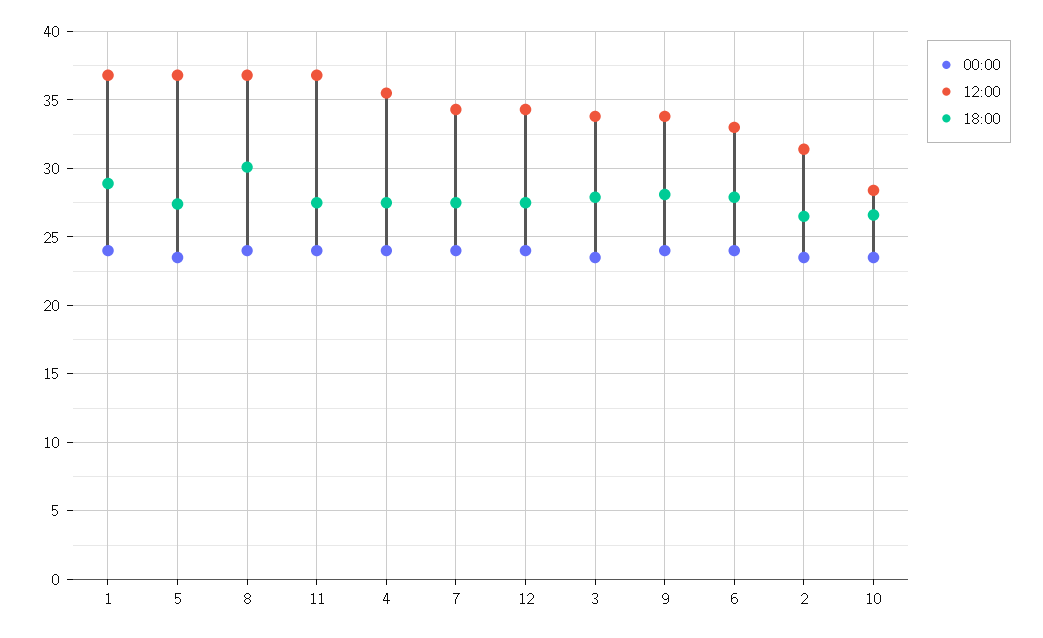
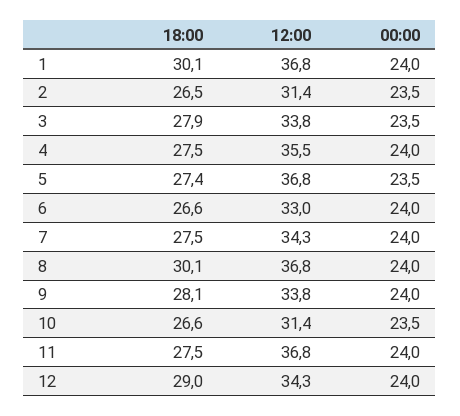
  {
    "00:00": {
      "1": 24,
      "5": 23.5,
      "8": 24,
      "11": 24,
      "4": 24,
      "7": 24,
      "12": 24,
      "3": 23.5,
      "9": 24,
      "6": 24,
      "2": 23.5,
      "10": 23.5
    },
    "12:00": {
      "1": 36.8,
      "5": 36.8,
      "8": 36.8,
      "11": 36.8,
      "4": 35.5,
      "7": 34.3,
      "12": 34.3,
      "3": 33.8,
      "9": 33.8,
      "6": 33,
      "2": 31.4,
-     "10": 28.5
+     "10": 31.4
    },
    "18:00": {
-     "1": 29,
+     "1": 30.1,
      "5": 27.4,
      "8": 30.1,
      "11": 27.5,
      "4": 27.5,
      "7": 27.5,
-     "12": 27.5,
+     "12": 29,
      "3": 27.9,
      "9": 28.1,
-     "6": 28,
+     "6": 26.6,
      "2": 26.5,
      "10": 26.6
    }
  }

